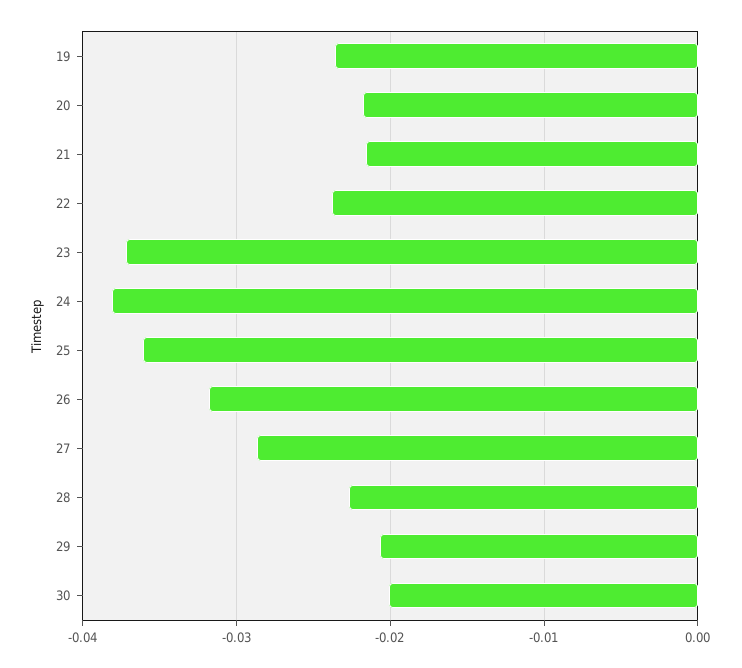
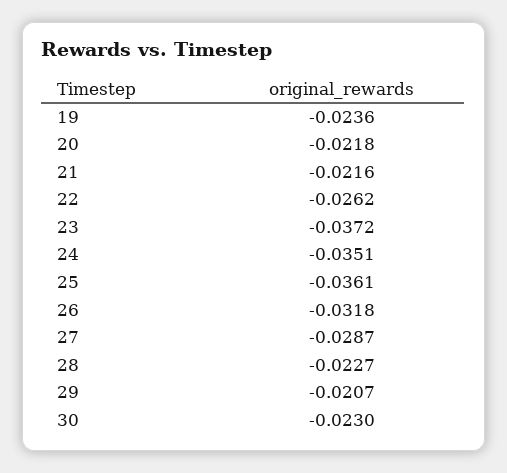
  {
    "19": -0.0236,
    "20": -0.0218,
    "21": -0.0216,
-   "22": -0.024,
+   "22": -0.0262,
    "23": -0.0372,
-   "24": -0.038,
+   "24": -0.0351,
    "25": -0.0361,
    "26": -0.0318,
    "27": -0.0287,
    "28": -0.0227,
    "29": -0.0207,
-   "30": -0.02
+   "30": -0.023
  }

